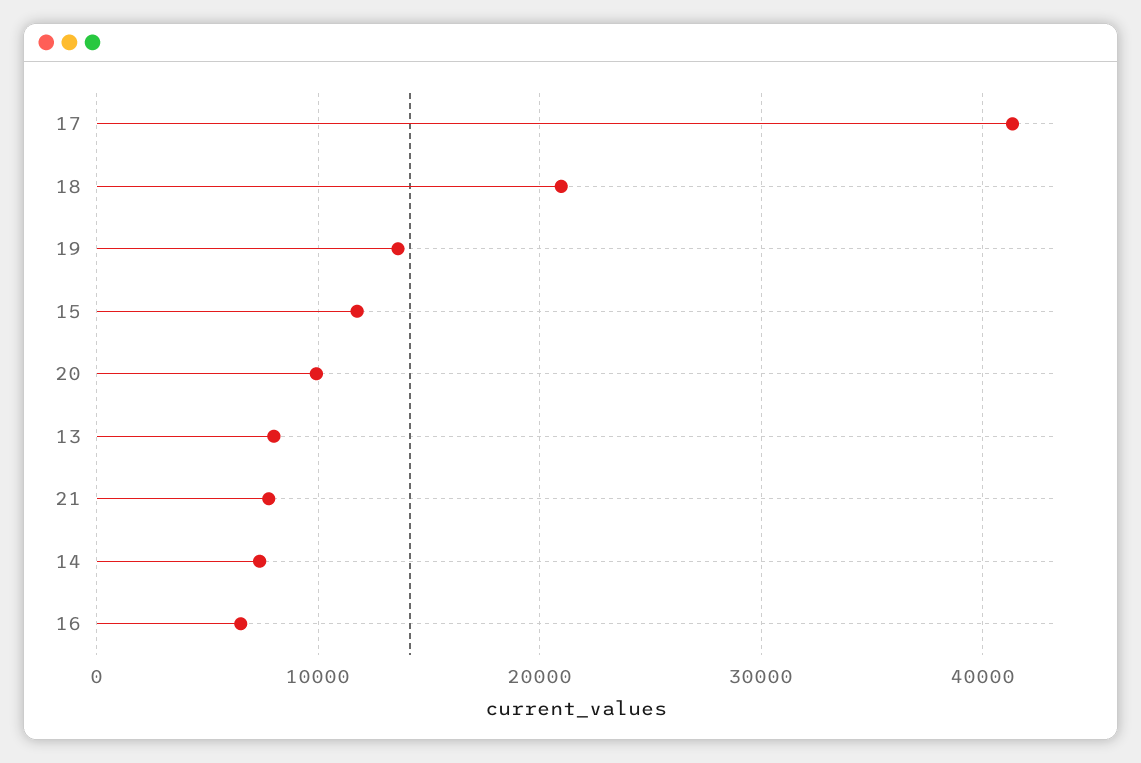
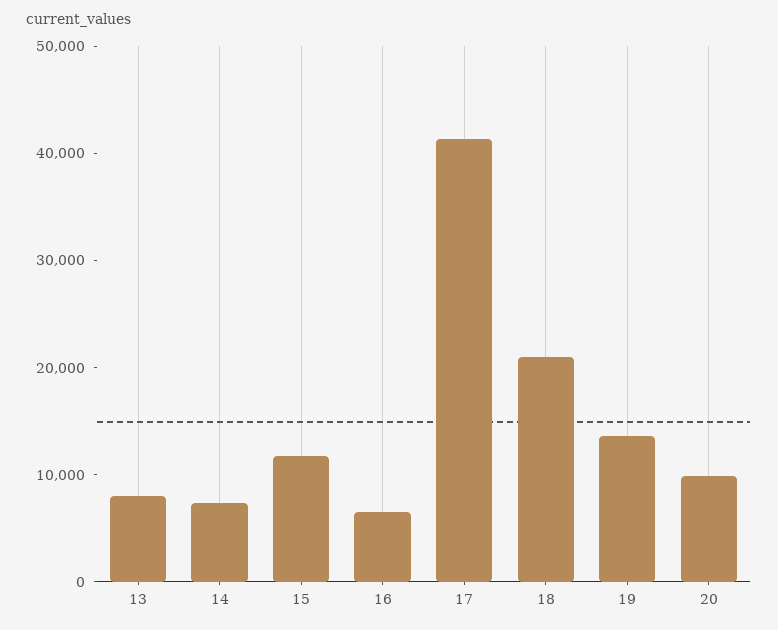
  {
    "17": 41000,
    "18": 21000,
    "19": 14000,
    "15": 12000,
    "20": 10000,
    "13": 8000,
-   "21": 8000,
    "14": 7000,
    "16": 7000
  }

